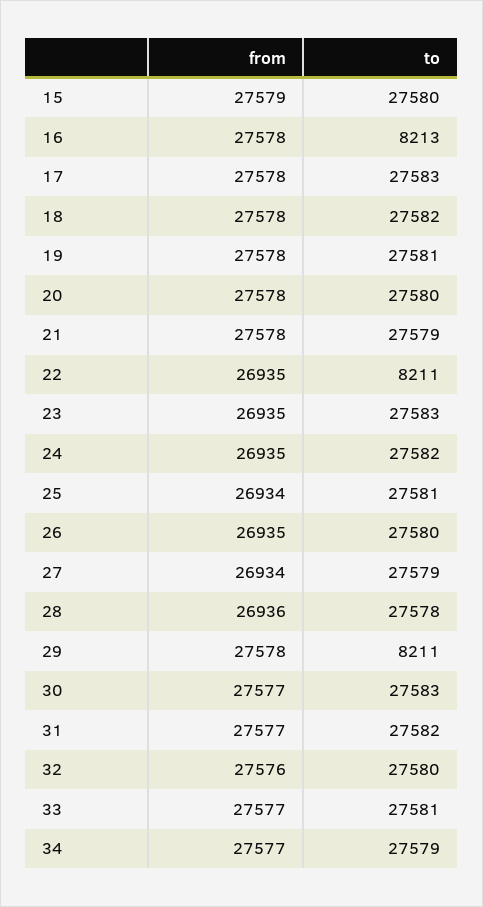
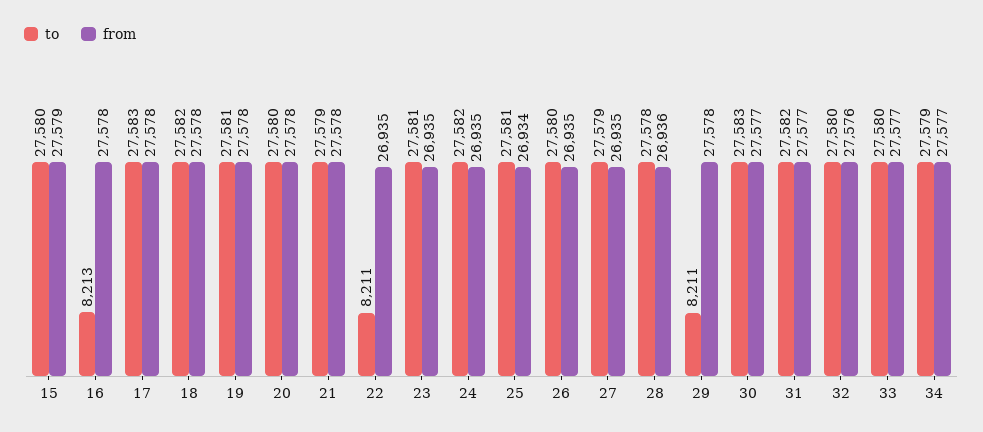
  {
    "from": {
      "15": 27579,
      "16": 27578,
      "17": 27578,
      "18": 27578,
      "19": 27578,
      "20": 27578,
      "21": 27578,
      "22": 26935,
      "23": 26935,
      "24": 26935,
      "25": 26934,
      "26": 26935,
-     "27": 26934,
+     "27": 26935,
      "28": 26936,
      "29": 27578,
      "30": 27577,
      "31": 27577,
      "32": 27576,
      "33": 27577,
      "34": 27577
    },
    "to": {
      "15": 27580,
      "16": 8213,
      "17": 27583,
      "18": 27582,
      "19": 27581,
      "20": 27580,
      "21": 27579,
      "22": 8211,
-     "23": 27583,
+     "23": 27581,
      "24": 27582,
      "25": 27581,
      "26": 27580,
      "27": 27579,
      "28": 27578,
      "29": 8211,
      "30": 27583,
      "31": 27582,
      "32": 27580,
-     "33": 27581,
+     "33": 27580,
      "34": 27579
    }
  }

